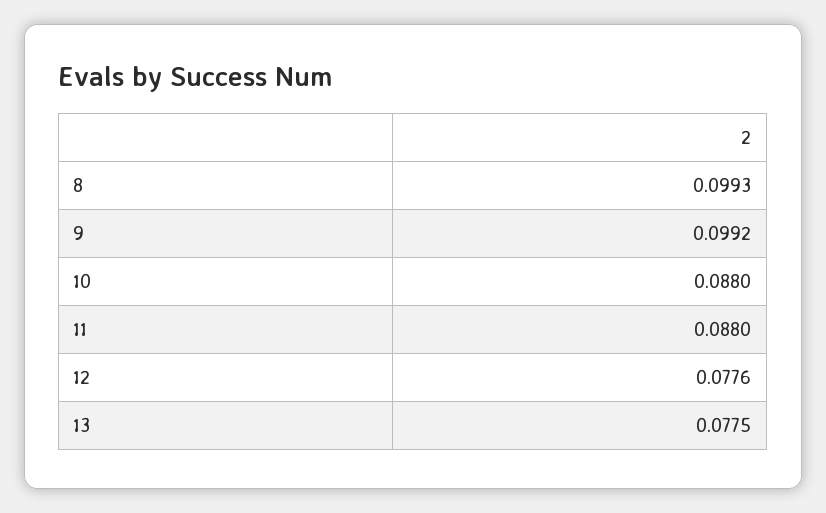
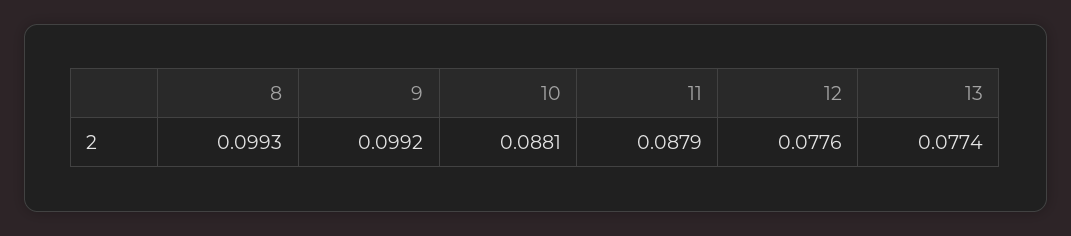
  {
    "8": 0.0993,
    "9": 0.0992,
-   "10": 0.088,
+   "10": 0.0881,
-   "11": 0.088,
+   "11": 0.0879,
    "12": 0.0776,
-   "13": 0.0775
+   "13": 0.0774
  }

